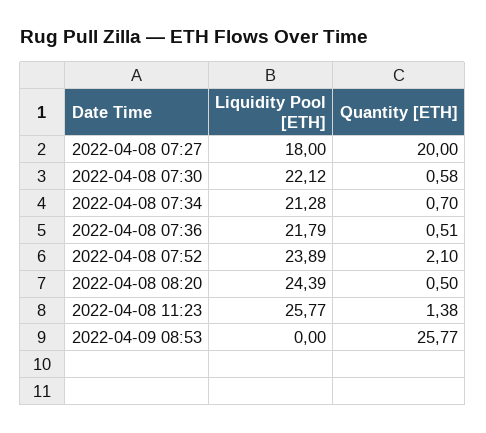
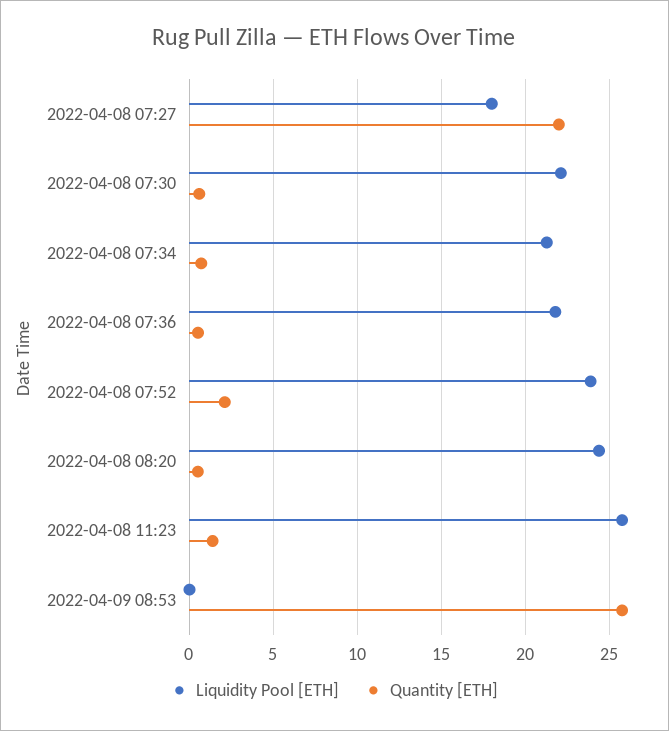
  {
    "Liquidity Pool [ETH]": {
      "2022-04-08 07:27": 18,
      "2022-04-08 07:30": 22.12,
      "2022-04-08 07:34": 21.28,
      "2022-04-08 07:36": 21.79,
      "2022-04-08 07:52": 23.89,
      "2022-04-08 08:20": 24.39,
      "2022-04-08 11:23": 25.77,
      "2022-04-09 08:53": 0
    },
    "Quantity [ETH]": {
-     "2022-04-08 07:27": 20,
+     "2022-04-08 07:27": 22,
      "2022-04-08 07:30": 0.58,
      "2022-04-08 07:34": 0.7,
      "2022-04-08 07:36": 0.51,
      "2022-04-08 07:52": 2.1,
      "2022-04-08 08:20": 0.5,
      "2022-04-08 11:23": 1.38,
      "2022-04-09 08:53": 25.77
    }
  }

